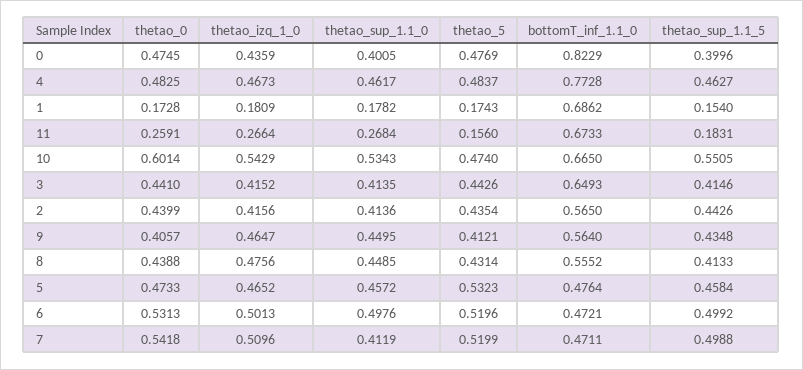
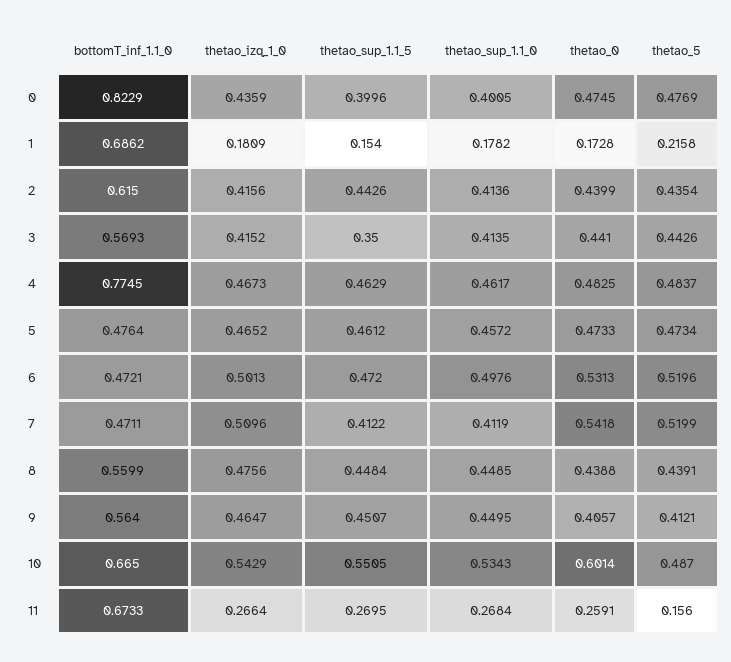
  {
    "thetao_0": {
      "0": 0.4745,
      "4": 0.4825,
      "1": 0.1728,
      "11": 0.2591,
      "10": 0.6014,
      "3": 0.441,
      "2": 0.4399,
      "9": 0.4057,
      "8": 0.4388,
      "5": 0.4733,
      "6": 0.5313,
      "7": 0.5418
    },
    "thetao_izq_1_0": {
      "0": 0.4359,
      "4": 0.4673,
      "1": 0.1809,
      "11": 0.2664,
      "10": 0.5429,
      "3": 0.4152,
      "2": 0.4156,
      "9": 0.4647,
      "8": 0.4756,
      "5": 0.4652,
      "6": 0.5013,
      "7": 0.5096
    },
    "thetao_sup_1.1_0": {
      "0": 0.4005,
      "4": 0.4617,
      "1": 0.1782,
      "11": 0.2684,
      "10": 0.5343,
      "3": 0.4135,
      "2": 0.4136,
      "9": 0.4495,
      "8": 0.4485,
      "5": 0.4572,
      "6": 0.4976,
      "7": 0.4119
    },
    "thetao_5": {
      "0": 0.4769,
      "4": 0.4837,
-     "1": 0.1743,
+     "1": 0.2158,
      "11": 0.156,
-     "10": 0.474,
+     "10": 0.487,
      "3": 0.4426,
      "2": 0.4354,
      "9": 0.4121,
-     "8": 0.4314,
+     "8": 0.4391,
-     "5": 0.5323,
+     "5": 0.4734,
      "6": 0.5196,
      "7": 0.5199
    },
    "bottomT_inf_1.1_0": {
      "0": 0.8229,
-     "4": 0.7728,
+     "4": 0.7745,
      "1": 0.6862,
      "11": 0.6733,
      "10": 0.665,
-     "3": 0.6493,
+     "3": 0.5693,
-     "2": 0.565,
+     "2": 0.615,
      "9": 0.564,
-     "8": 0.5552,
+     "8": 0.5599,
      "5": 0.4764,
      "6": 0.4721,
      "7": 0.4711
    },
    "thetao_sup_1.1_5": {
      "0": 0.3996,
-     "4": 0.4627,
+     "4": 0.4629,
      "1": 0.154,
-     "11": 0.1831,
+     "11": 0.2695,
      "10": 0.5505,
-     "3": 0.4146,
+     "3": 0.35,
      "2": 0.4426,
-     "9": 0.4348,
+     "9": 0.4507,
-     "8": 0.4133,
+     "8": 0.4484,
-     "5": 0.4584,
+     "5": 0.4612,
-     "6": 0.4992,
+     "6": 0.472,
-     "7": 0.4988
+     "7": 0.4122
    }
  }

